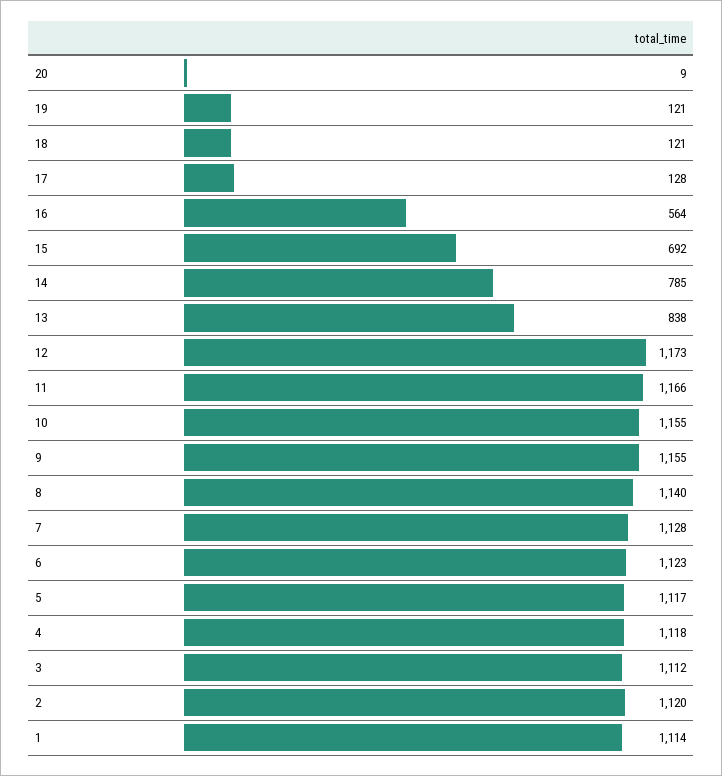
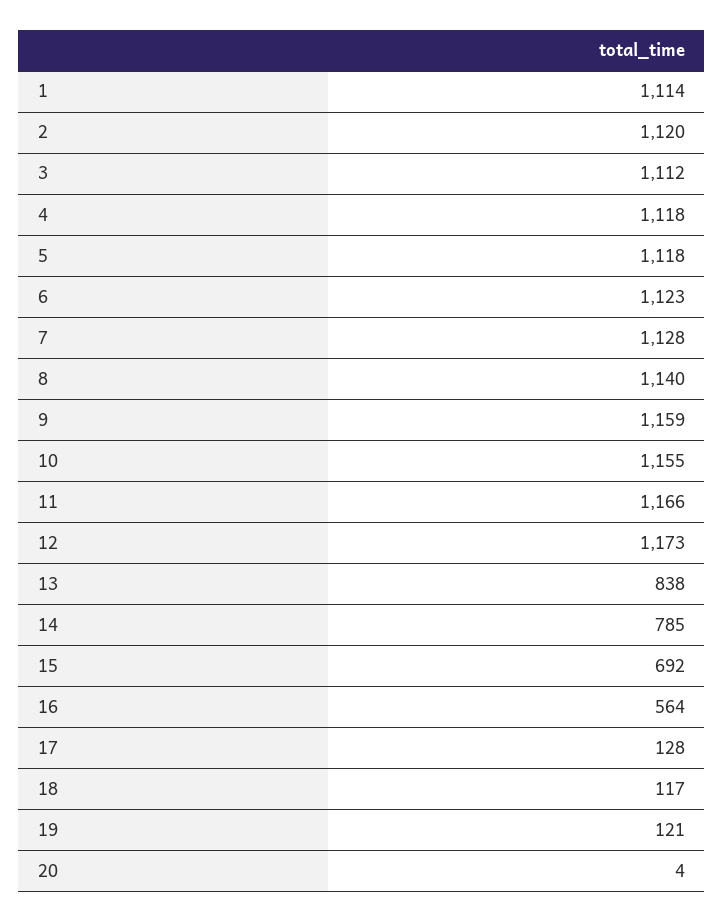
  {
-   "20": 9,
+   "20": 4,
    "19": 121,
-   "18": 121,
+   "18": 117,
    "17": 128,
    "16": 564,
    "15": 692,
    "14": 785,
    "13": 838,
    "12": 1173,
    "11": 1166,
    "10": 1155,
-   "9": 1155,
+   "9": 1159,
    "8": 1140,
    "7": 1128,
    "6": 1123,
-   "5": 1117,
+   "5": 1118,
    "4": 1118,
    "3": 1112,
    "2": 1120,
    "1": 1114
  }

